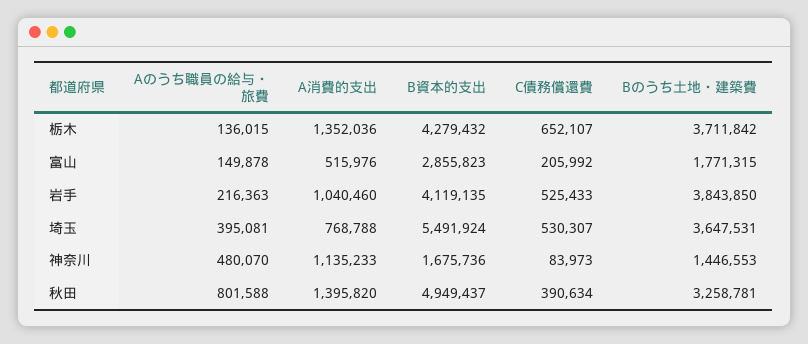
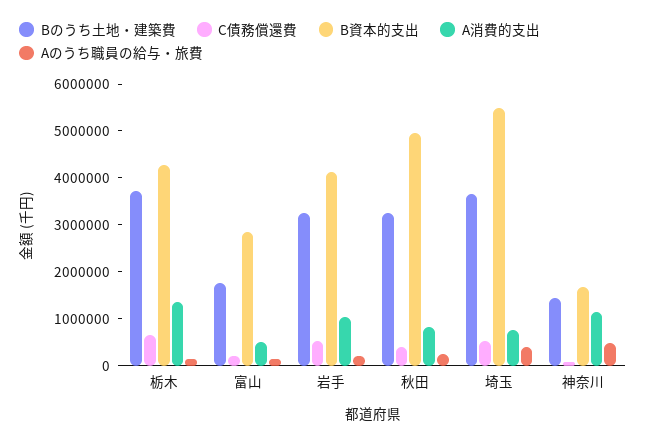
  {
    "Aのうち職員の給与・旅費": {
      "栃木": 136015,
      "富山": 149878,
      "岩手": 216363,
      "埼玉": 395081,
      "神奈川": 480070,
-     "秋田": 801588
+     "秋田": 200000
    },
    "A消費的支出": {
      "栃木": 1352036,
      "富山": 515976,
      "岩手": 1040460,
      "埼玉": 768788,
      "神奈川": 1135233,
-     "秋田": 1395820
+     "秋田": 800000
    },
    "B資本的支出": {
      "栃木": 4279432,
      "富山": 2855823,
      "岩手": 4119135,
      "埼玉": 5491924,
      "神奈川": 1675736,
      "秋田": 4949437
    },
    "C債務償還費": {
      "栃木": 652107,
      "富山": 205992,
      "岩手": 525433,
      "埼玉": 530307,
      "神奈川": 83973,
      "秋田": 390634
    },
    "Bのうち土地・建築費": {
      "栃木": 3711842,
      "富山": 1771315,
-     "岩手": 3843850,
+     "岩手": 3200000,
      "埼玉": 3647531,
      "神奈川": 1446553,
      "秋田": 3258781
    }
  }

